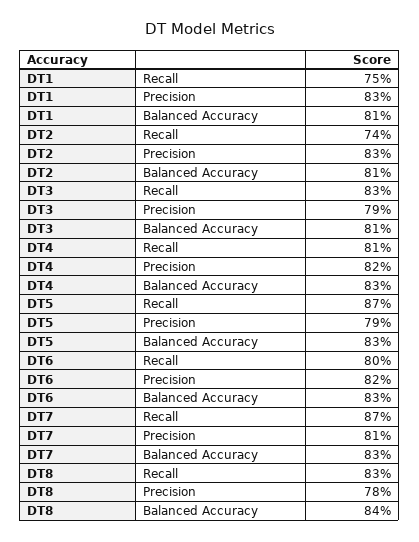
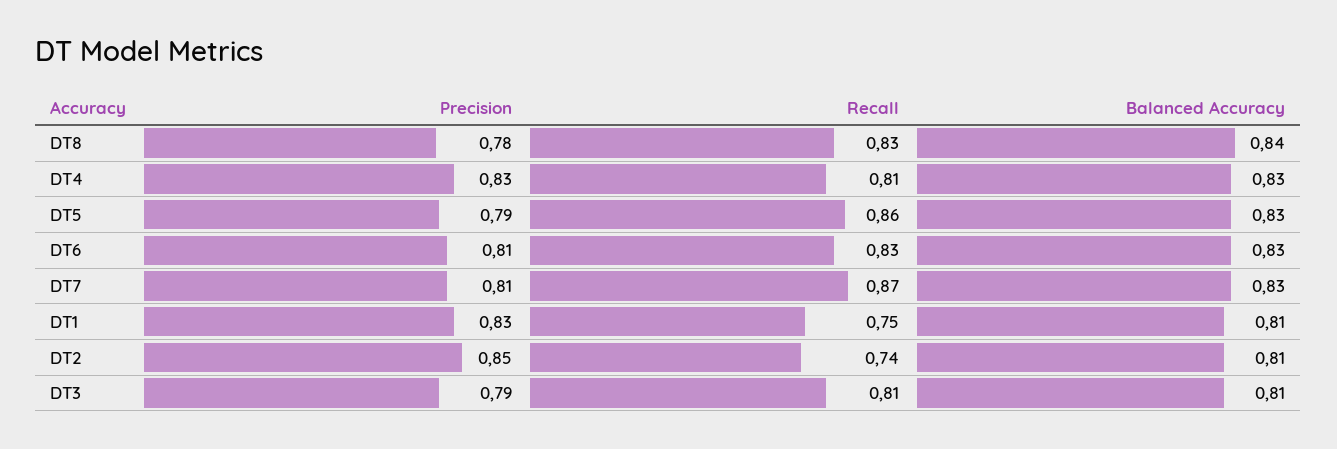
  {
    "DT1": {
      "Recall": 0.75,
      "Precision": 0.83,
      "Balanced Accuracy": 0.81
    },
    "DT2": {
      "Recall": 0.74,
-     "Precision": 0.83,
+     "Precision": 0.85,
      "Balanced Accuracy": 0.81
    },
    "DT3": {
-     "Recall": 0.83,
+     "Recall": 0.81,
      "Precision": 0.79,
      "Balanced Accuracy": 0.81
    },
    "DT4": {
      "Recall": 0.81,
-     "Precision": 0.82,
+     "Precision": 0.83,
      "Balanced Accuracy": 0.83
    },
    "DT5": {
-     "Recall": 0.87,
+     "Recall": 0.86,
      "Precision": 0.79,
      "Balanced Accuracy": 0.83
    },
    "DT6": {
-     "Recall": 0.8,
+     "Recall": 0.83,
-     "Precision": 0.82,
+     "Precision": 0.81,
      "Balanced Accuracy": 0.83
    },
    "DT7": {
      "Recall": 0.87,
      "Precision": 0.81,
      "Balanced Accuracy": 0.83
    },
    "DT8": {
      "Recall": 0.83,
      "Precision": 0.78,
      "Balanced Accuracy": 0.84
    }
  }

